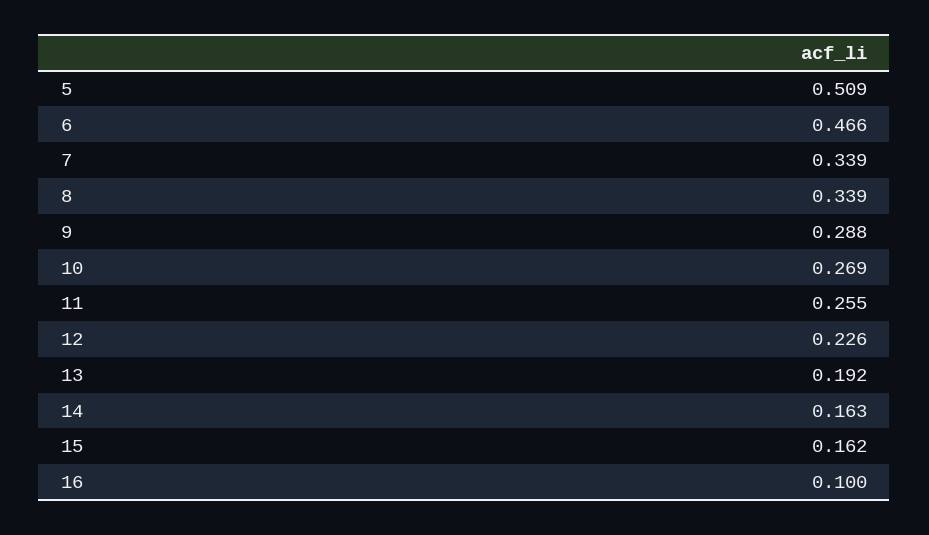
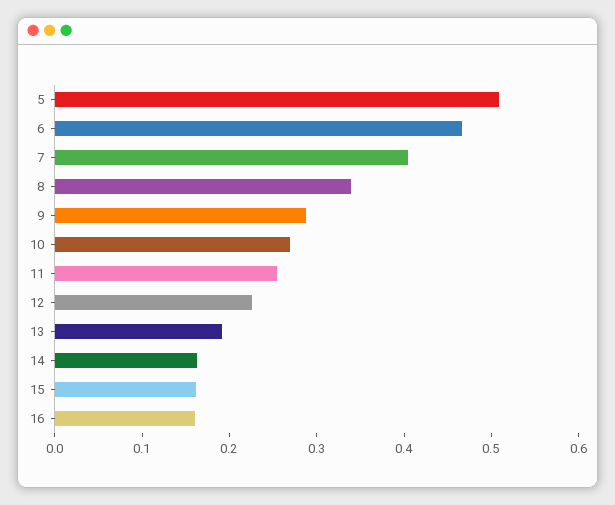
  {
    "5": 0.509,
    "6": 0.466,
-   "7": 0.339,
+   "7": 0.4,
    "8": 0.339,
    "9": 0.288,
    "10": 0.269,
    "11": 0.255,
    "12": 0.226,
    "13": 0.192,
    "14": 0.163,
    "15": 0.162,
-   "16": 0.1
+   "16": 0.16
  }

